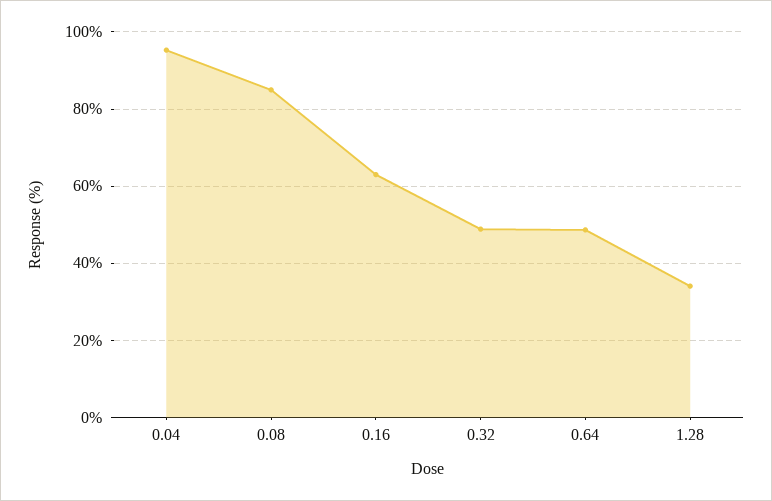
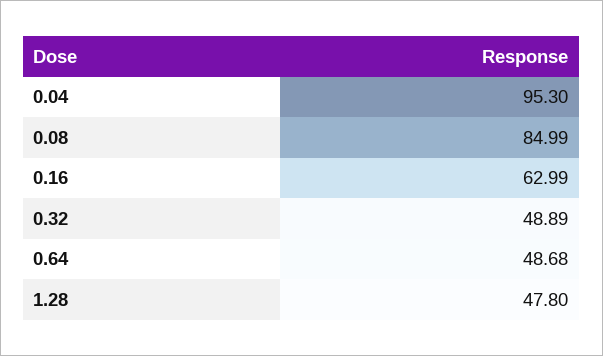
  {
    "0.04": 95.3,
    "0.08": 84.99,
    "0.16": 62.99,
    "0.32": 48.89,
    "0.64": 48.68,
-   "1.28": 34
+   "1.28": 47.8
  }

